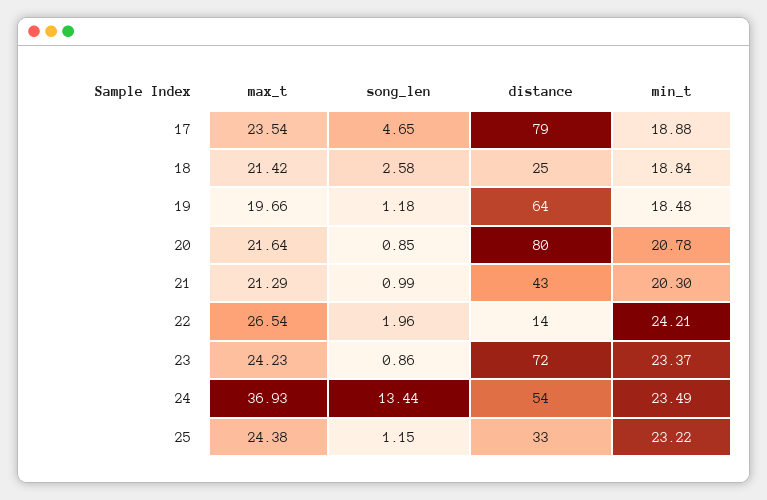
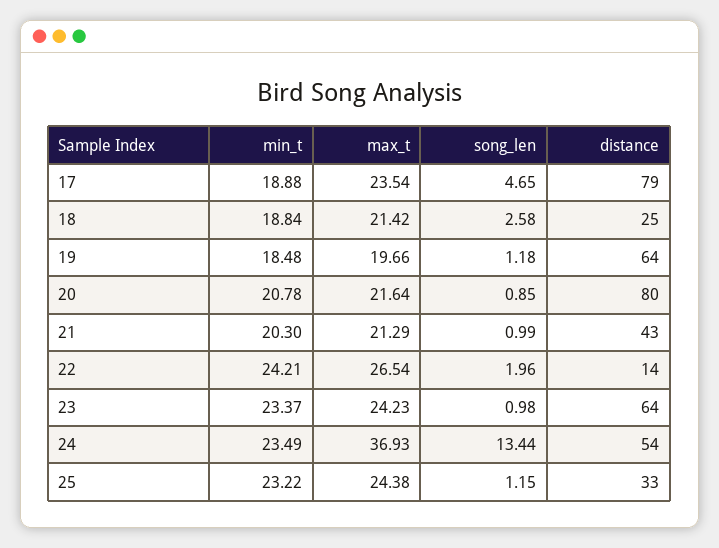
  {
    "max_t": {
      "17": 23.54,
      "18": 21.42,
      "19": 19.66,
      "20": 21.64,
      "21": 21.29,
      "22": 26.54,
      "23": 24.23,
      "24": 36.93,
      "25": 24.38
    },
    "song_len": {
      "17": 4.65,
      "18": 2.58,
      "19": 1.18,
      "20": 0.85,
      "21": 0.99,
      "22": 1.96,
-     "23": 0.86,
+     "23": 0.98,
      "24": 13.44,
      "25": 1.15
    },
    "distance": {
      "17": 79,
      "18": 25,
      "19": 64,
      "20": 80,
      "21": 43,
      "22": 14,
-     "23": 72,
+     "23": 64,
      "24": 54,
      "25": 33
    },
    "min_t": {
      "17": 18.88,
      "18": 18.84,
      "19": 18.48,
      "20": 20.78,
      "21": 20.3,
      "22": 24.21,
      "23": 23.37,
      "24": 23.49,
      "25": 23.22
    }
  }

